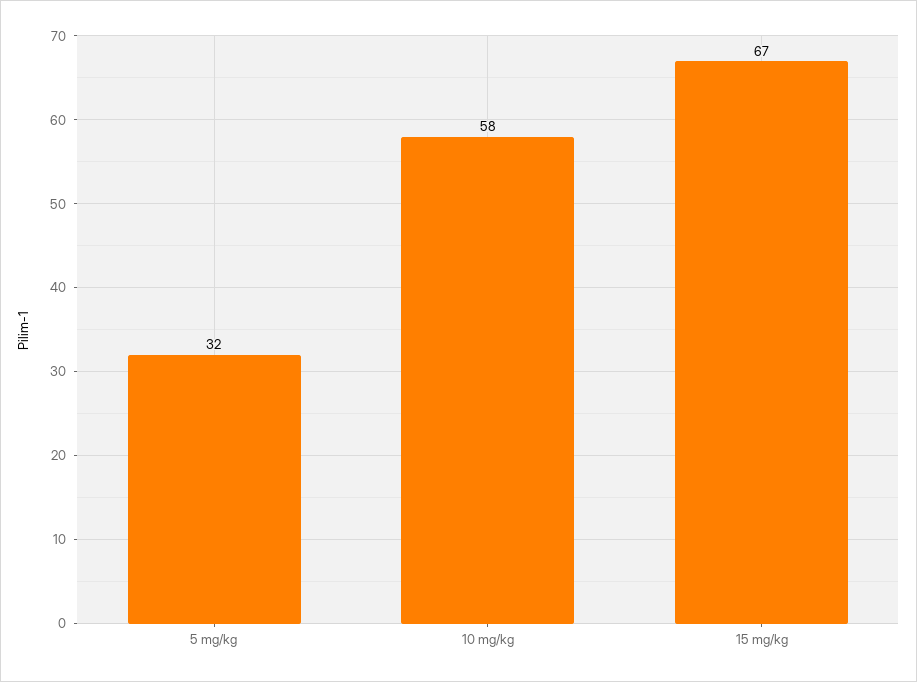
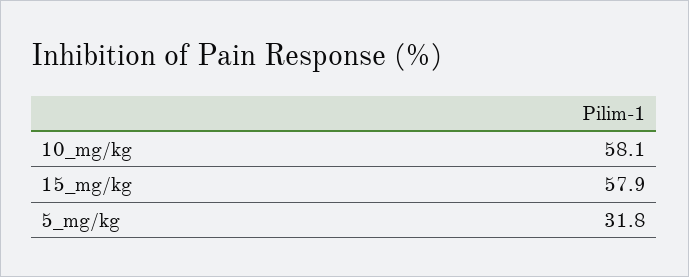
  {
    "5 mg/kg": 31.8,
    "10 mg/kg": 58.1,
-   "15 mg/kg": 67
+   "15 mg/kg": 57.9
  }

